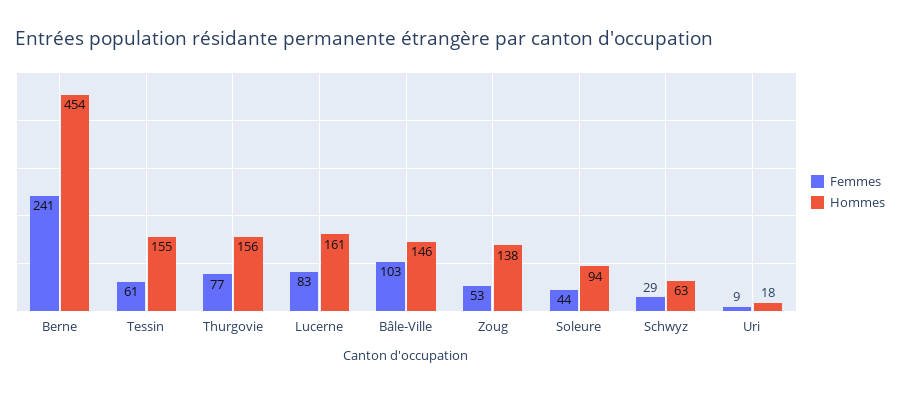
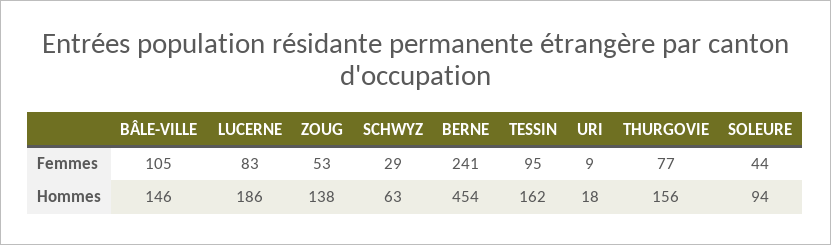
  {
    "Femmes": {
      "Berne": 241,
-     "Tessin": 61,
+     "Tessin": 95,
      "Thurgovie": 77,
      "Lucerne": 83,
-     "Bâle-Ville": 103,
+     "Bâle-Ville": 105,
      "Zoug": 53,
      "Soleure": 44,
      "Schwyz": 29,
      "Uri": 9
    },
    "Hommes": {
      "Berne": 454,
-     "Tessin": 155,
+     "Tessin": 162,
      "Thurgovie": 156,
-     "Lucerne": 161,
+     "Lucerne": 186,
      "Bâle-Ville": 146,
      "Zoug": 138,
      "Soleure": 94,
      "Schwyz": 63,
      "Uri": 18
    }
  }

